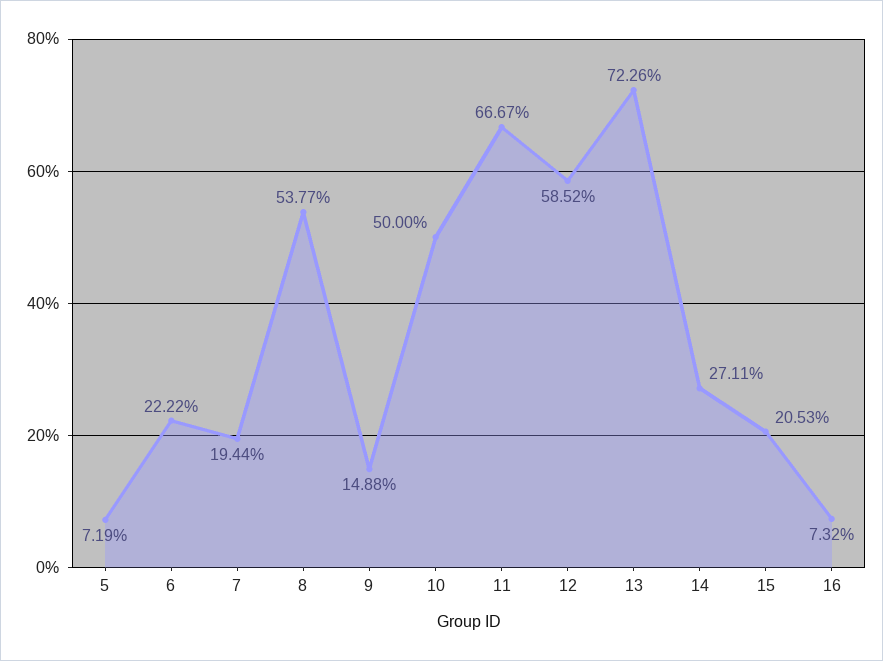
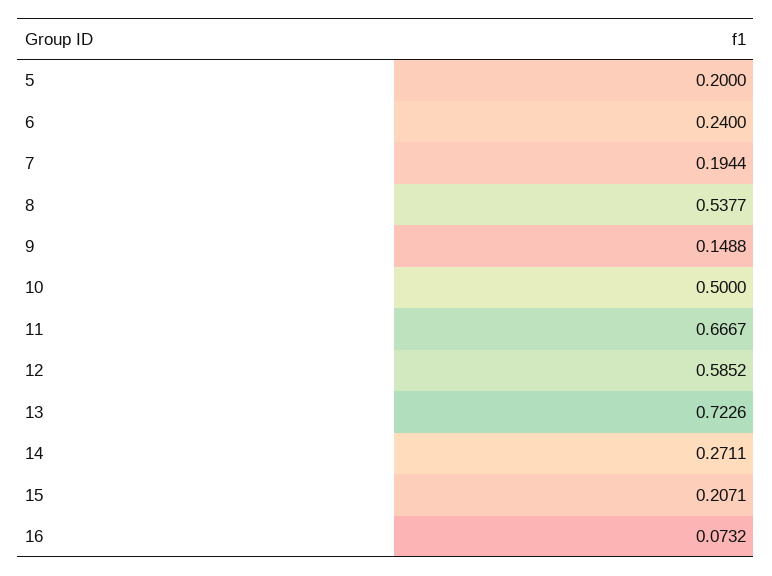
  {
-   "5": 0.0719,
+   "5": 0.2,
-   "6": 0.2222,
+   "6": 0.24,
    "7": 0.1944,
    "8": 0.5377,
    "9": 0.1488,
    "10": 0.5,
    "11": 0.6667,
    "12": 0.5852,
    "13": 0.7226,
    "14": 0.2711,
-   "15": 0.2053,
+   "15": 0.2071,
    "16": 0.0732
  }

